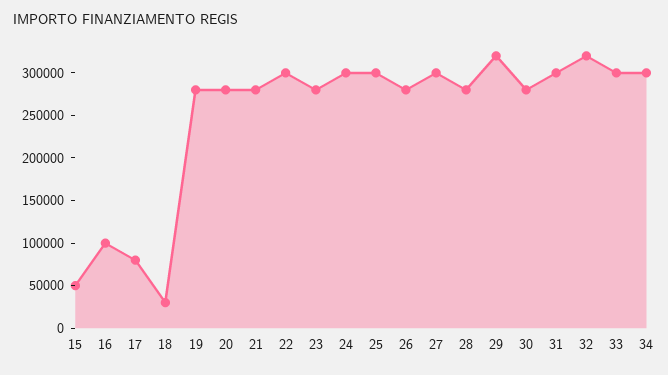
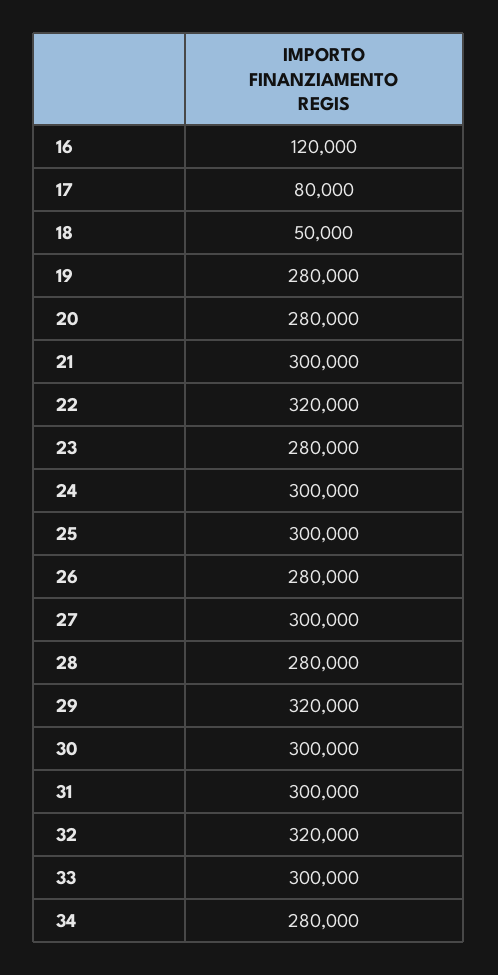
  {
-   "15": 50000,
-   "16": 100000,
+   "16": 120000,
    "17": 80000,
-   "18": 30000,
+   "18": 50000,
    "19": 280000,
    "20": 280000,
-   "21": 280000,
+   "21": 300000,
-   "22": 300000,
+   "22": 320000,
    "23": 280000,
    "24": 300000,
    "25": 300000,
    "26": 280000,
    "27": 300000,
    "28": 280000,
    "29": 320000,
-   "30": 280000,
+   "30": 300000,
    "31": 300000,
    "32": 320000,
    "33": 300000,
-   "34": 300000
+   "34": 280000
  }

